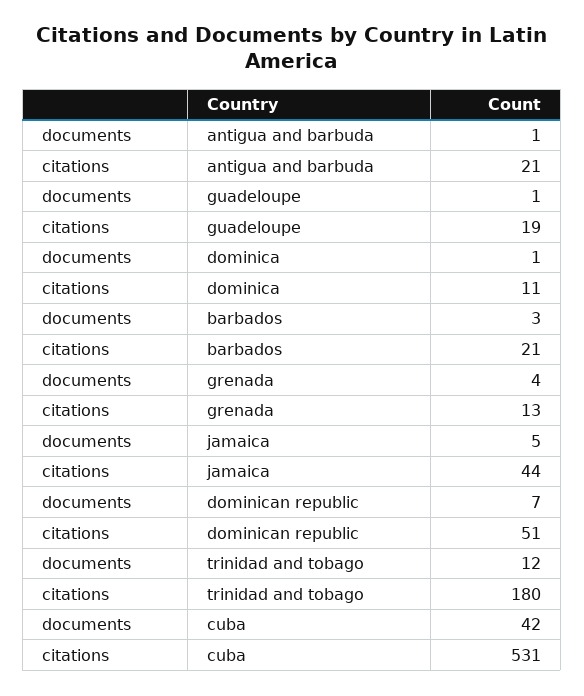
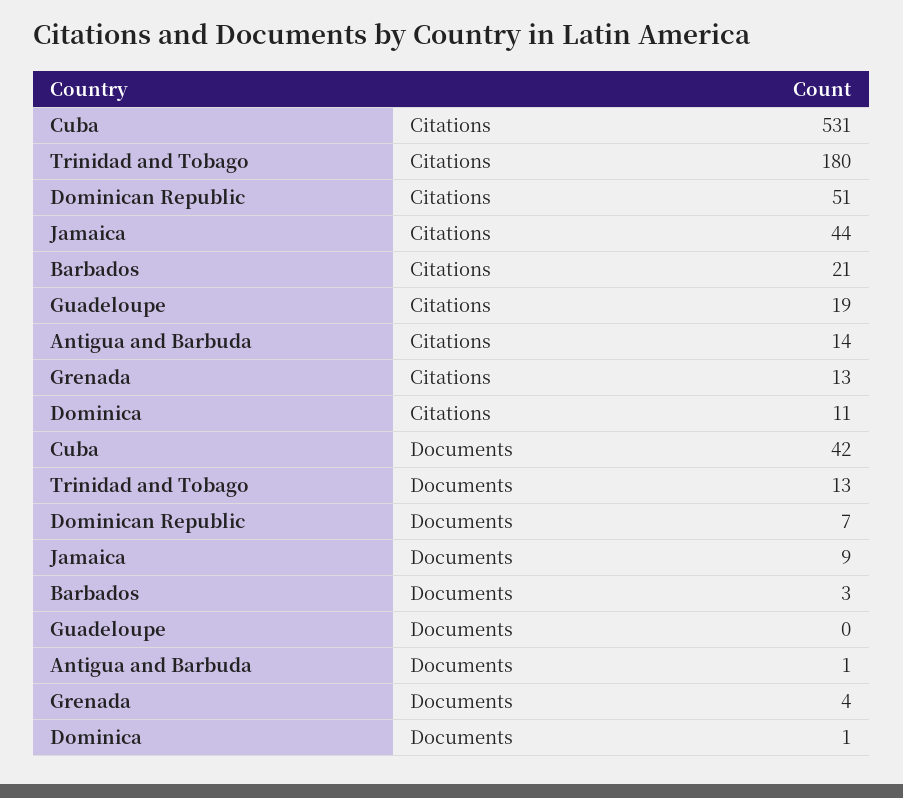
  {
    "documents": {
      "antigua and barbuda": 1,
-     "guadeloupe": 1,
+     "guadeloupe": 0,
      "dominica": 1,
      "barbados": 3,
      "grenada": 4,
-     "jamaica": 5,
+     "jamaica": 9,
      "dominican republic": 7,
-     "trinidad and tobago": 12,
+     "trinidad and tobago": 13,
      "cuba": 42
    },
    "citations": {
-     "antigua and barbuda": 21,
+     "antigua and barbuda": 14,
      "guadeloupe": 19,
      "dominica": 11,
      "barbados": 21,
      "grenada": 13,
      "jamaica": 44,
      "dominican republic": 51,
      "trinidad and tobago": 180,
      "cuba": 531
    }
  }

